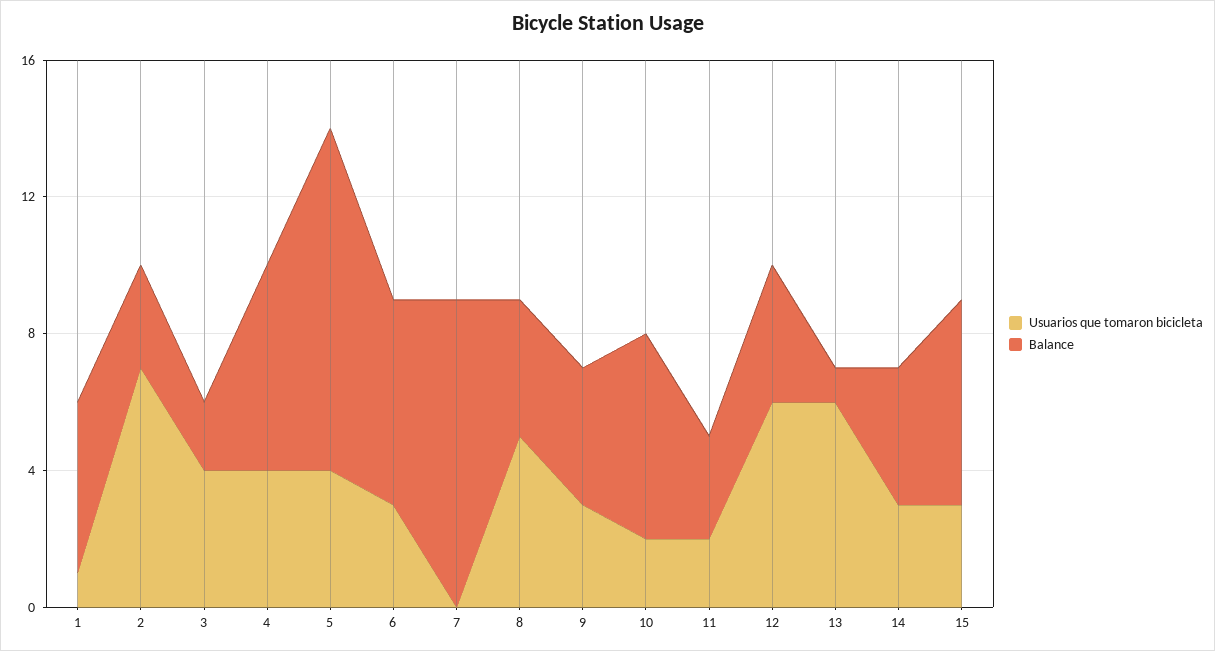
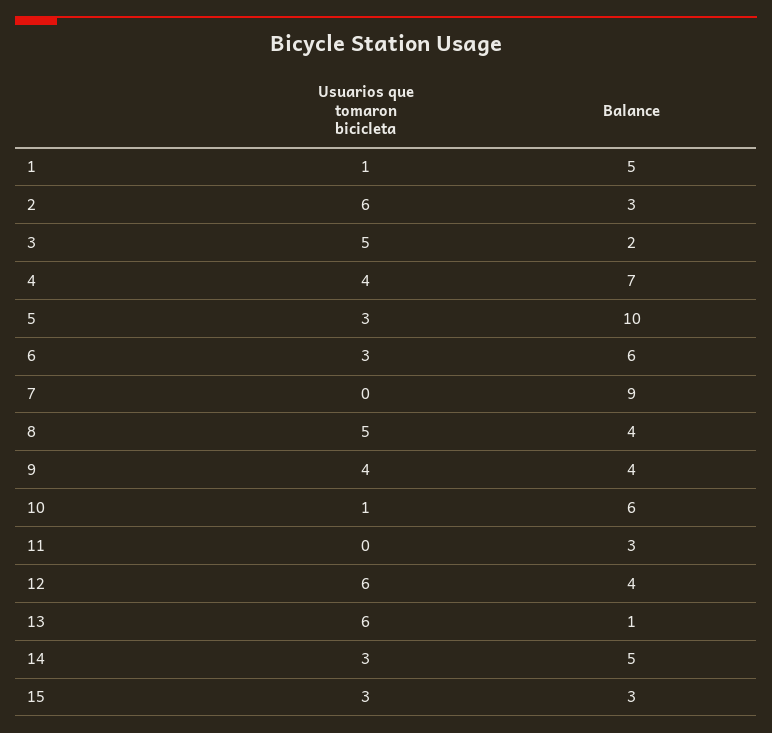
  {
    "Usuarios que tomaron bicicleta": {
      "1": 1,
-     "2": 7,
+     "2": 6,
-     "3": 4,
+     "3": 5,
      "4": 4,
-     "5": 4,
+     "5": 3,
      "6": 3,
      "7": 0,
      "8": 5,
-     "9": 3,
+     "9": 4,
-     "10": 2,
+     "10": 1,
-     "11": 2,
+     "11": 0,
      "12": 6,
      "13": 6,
      "14": 3,
      "15": 3
    },
    "Balance": {
      "1": 5,
      "2": 3,
      "3": 2,
-     "4": 6,
+     "4": 7,
      "5": 10,
      "6": 6,
      "7": 9,
      "8": 4,
      "9": 4,
      "10": 6,
      "11": 3,
      "12": 4,
      "13": 1,
-     "14": 4,
+     "14": 5,
-     "15": 6
+     "15": 3
    }
  }

